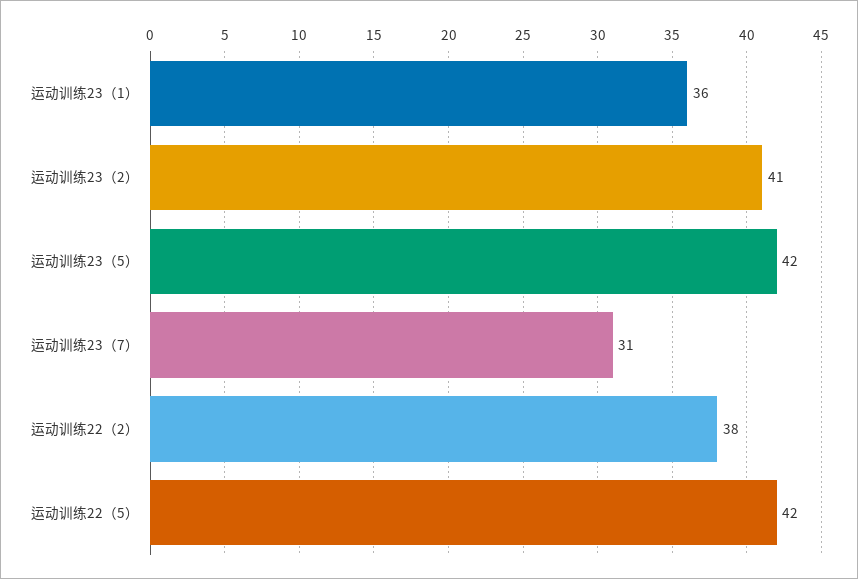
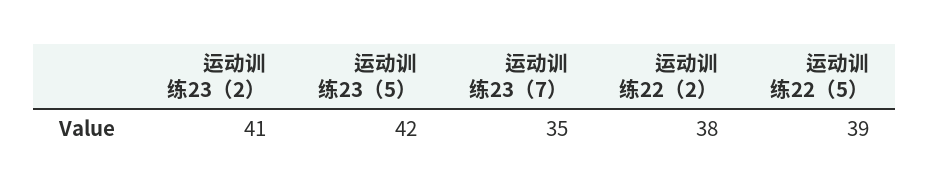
  {
-   "运动训练23（1）": 36,
    "运动训练23（2）": 41,
    "运动训练23（5）": 42,
-   "运动训练23（7）": 31,
+   "运动训练23（7）": 35,
    "运动训练22（2）": 38,
-   "运动训练22（5）": 42
+   "运动训练22（5）": 39
  }

